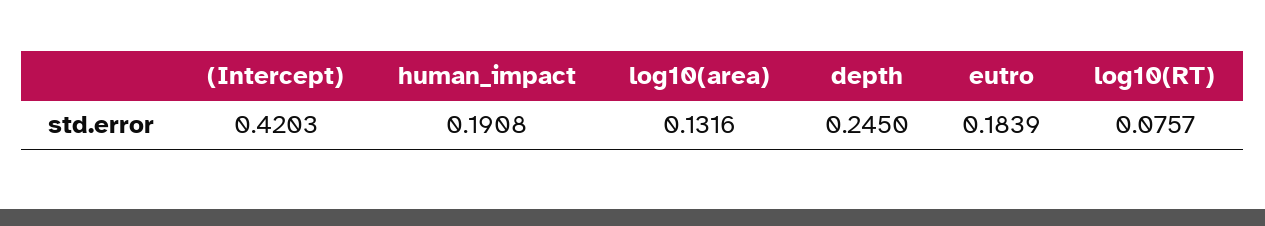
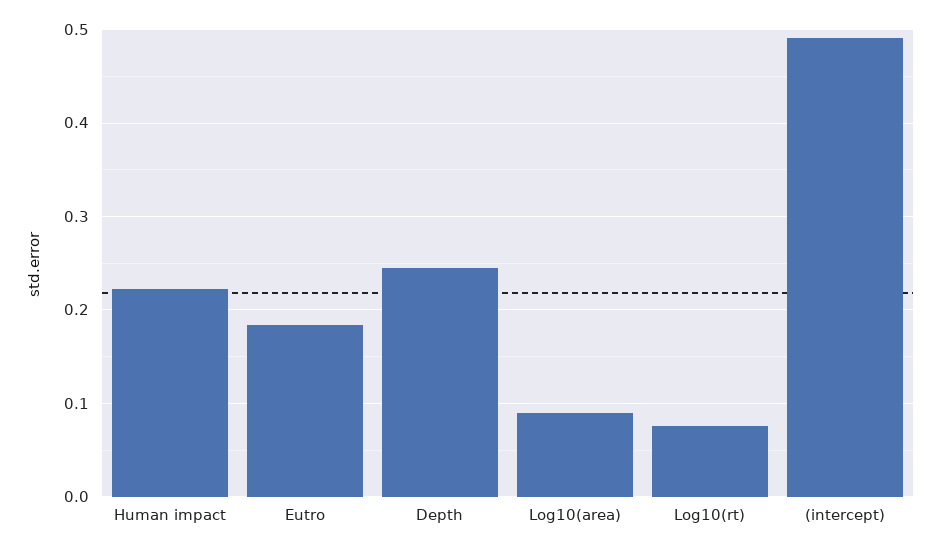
  {
-   "(Intercept)": 0.4203,
+   "(Intercept)": 0.49,
-   "human_impact": 0.1908,
+   "human_impact": 0.22,
-   "log10(area)": 0.1316,
+   "log10(area)": 0.09,
    "depth": 0.245,
    "eutro": 0.1839,
    "log10(RT)": 0.0757
  }

